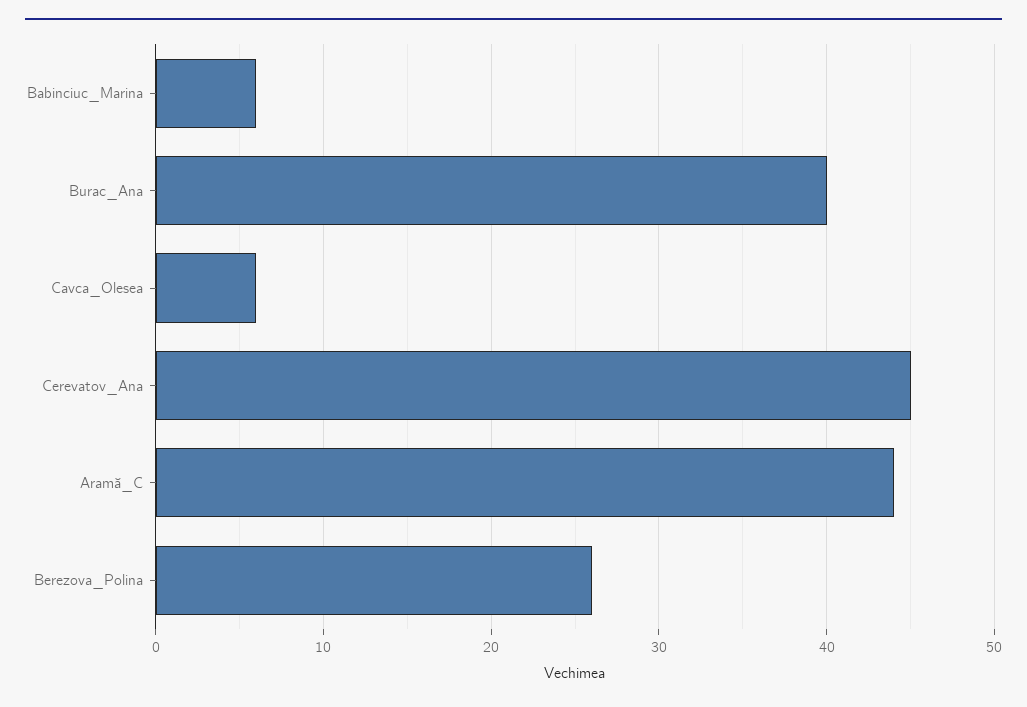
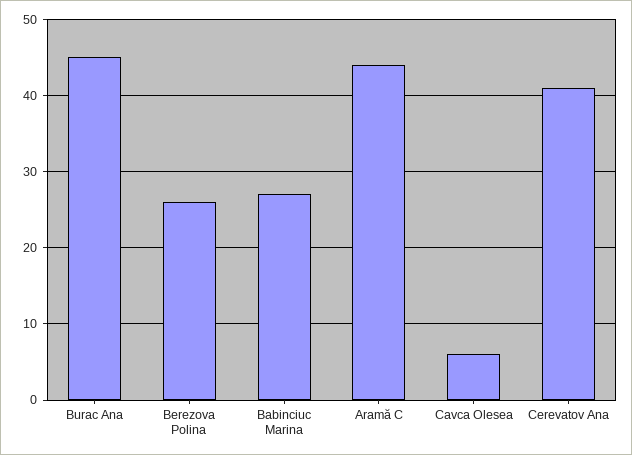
  {
-   "Babinciuc_Marina": 6,
+   "Babinciuc_Marina": 27,
-   "Burac_Ana": 40,
+   "Burac_Ana": 45,
    "Cavca_Olesea": 6,
-   "Cerevatov_Ana": 45,
+   "Cerevatov_Ana": 41,
    "Aramă_C": 44,
    "Berezova_Polina": 26
  }

